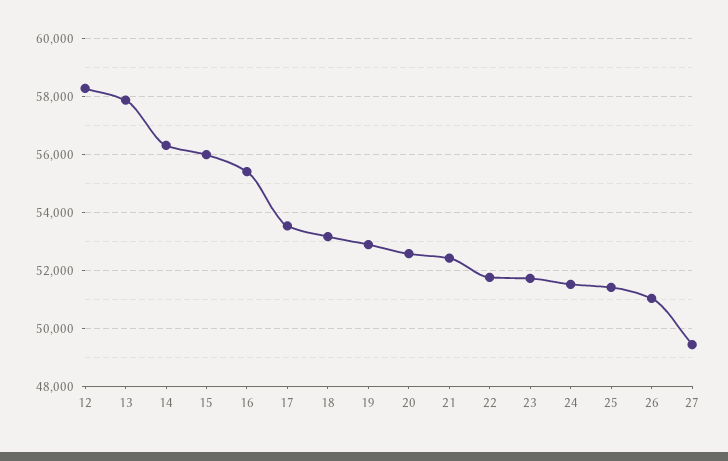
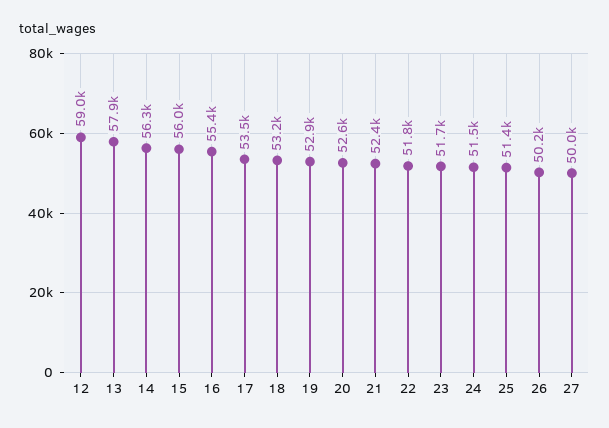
  {
-   "12": 58250,
+   "12": 59000,
    "13": 57900,
    "14": 56300,
    "15": 56000,
    "16": 55400,
    "17": 53500,
    "18": 53200,
    "19": 52900,
    "20": 52600,
    "21": 52400,
    "22": 51800,
    "23": 51700,
    "24": 51500,
    "25": 51400,
-   "26": 51000,
+   "26": 50200,
-   "27": 49500
+   "27": 50000
  }

